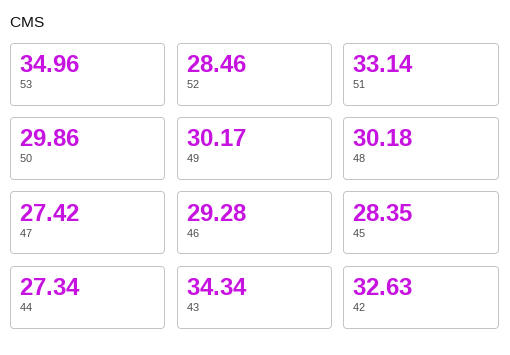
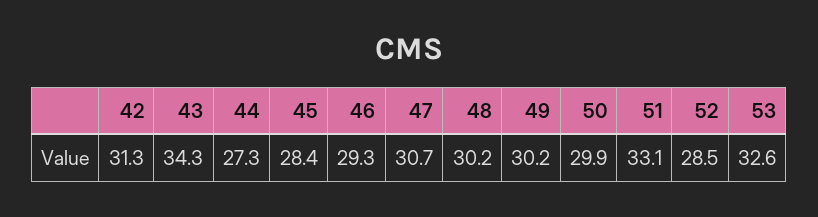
  {
-   "53": 34.96,
+   "53": 32.6,
    "52": 28.46,
    "51": 33.14,
    "50": 29.86,
    "49": 30.17,
    "48": 30.18,
-   "47": 27.42,
+   "47": 30.7,
    "46": 29.28,
    "45": 28.35,
    "44": 27.34,
    "43": 34.34,
-   "42": 32.63
+   "42": 31.3
  }

